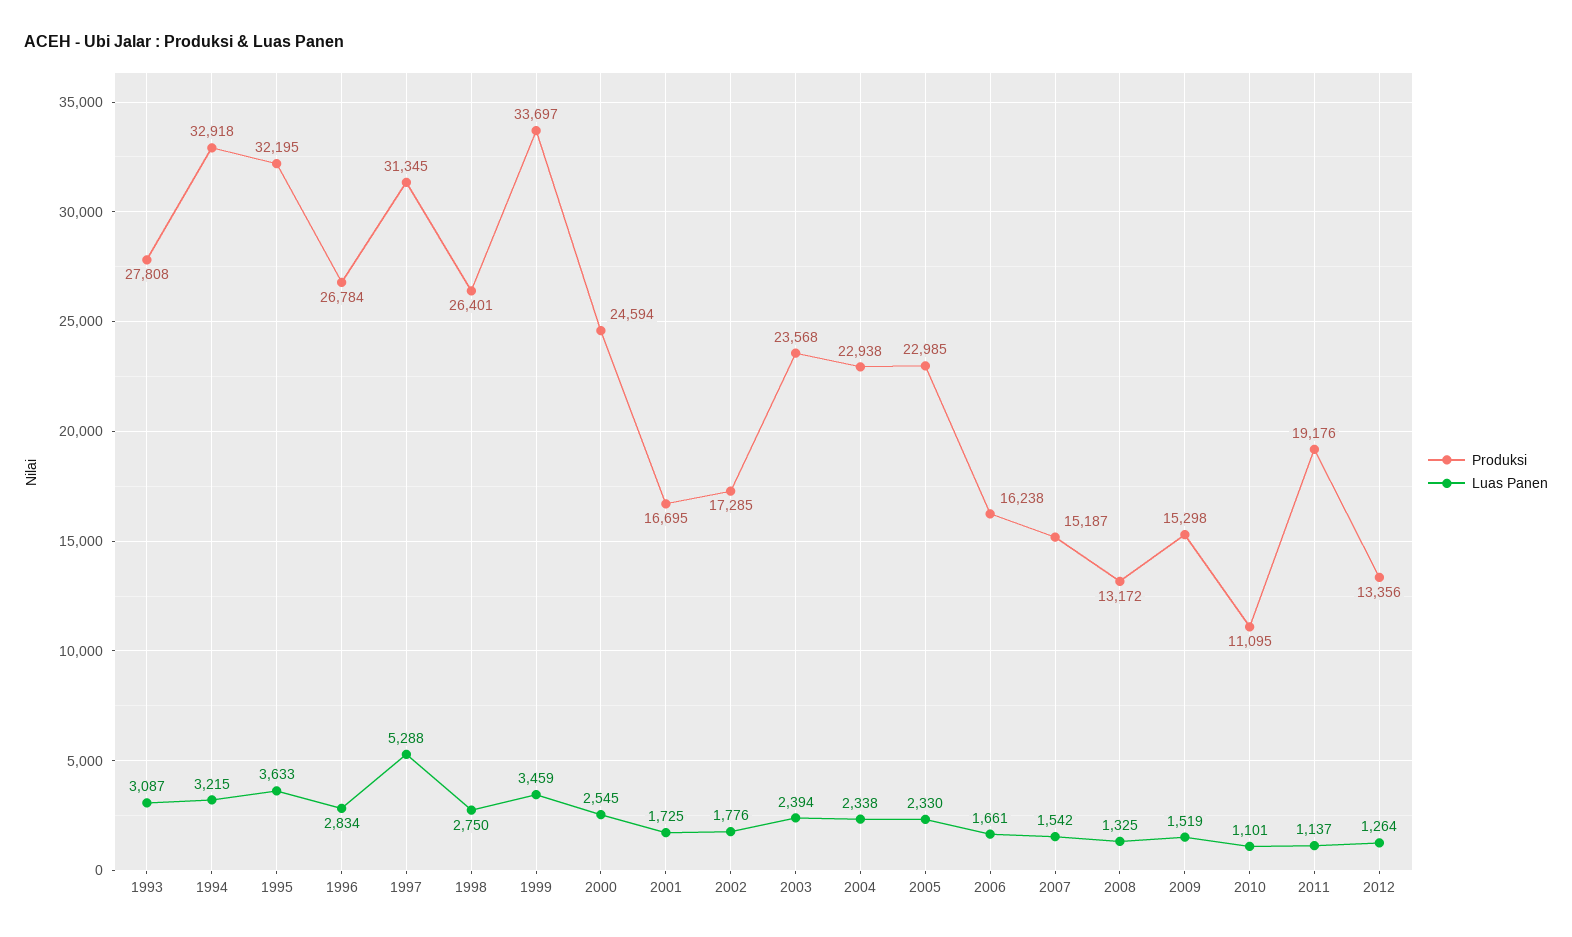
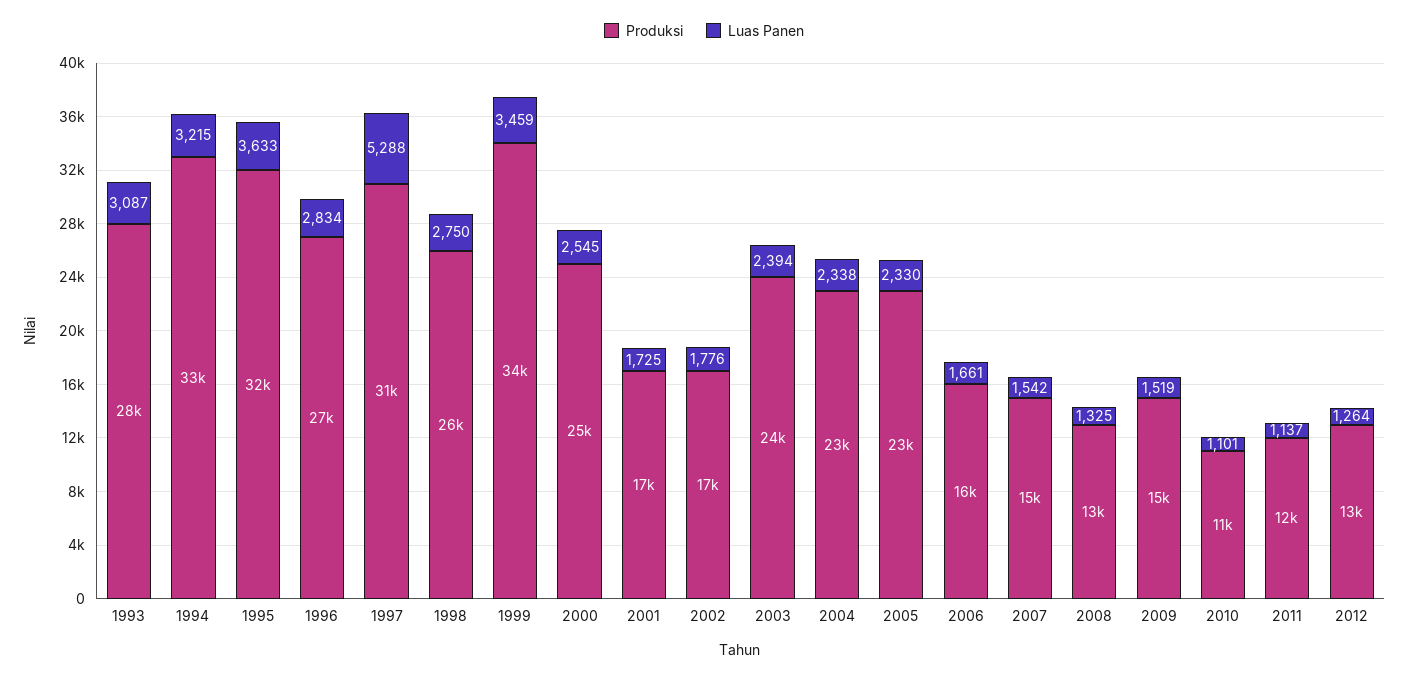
  {
    "Produksi": {
      "1993": 27808,
      "1994": 32918,
      "1995": 32195,
      "1996": 26784,
      "1997": 31345,
      "1998": 26401,
      "1999": 33697,
      "2000": 24594,
      "2001": 16695,
      "2002": 17285,
      "2003": 23568,
      "2004": 22938,
      "2005": 22985,
      "2006": 16238,
      "2007": 15187,
      "2008": 13172,
      "2009": 15298,
      "2010": 11095,
-     "2011": 19176,
+     "2011": 12000,
      "2012": 13356
    },
    "Luas Panen": {
      "1993": 3087,
      "1994": 3215,
      "1995": 3633,
      "1996": 2834,
      "1997": 5288,
      "1998": 2750,
      "1999": 3459,
      "2000": 2545,
      "2001": 1725,
      "2002": 1776,
      "2003": 2394,
      "2004": 2338,
      "2005": 2330,
      "2006": 1661,
      "2007": 1542,
      "2008": 1325,
      "2009": 1519,
      "2010": 1101,
      "2011": 1137,
      "2012": 1264
    }
  }

